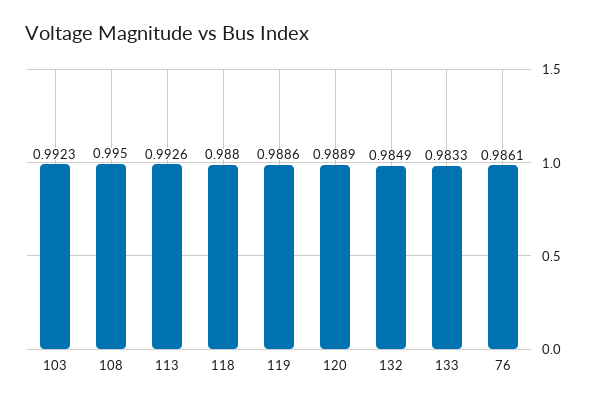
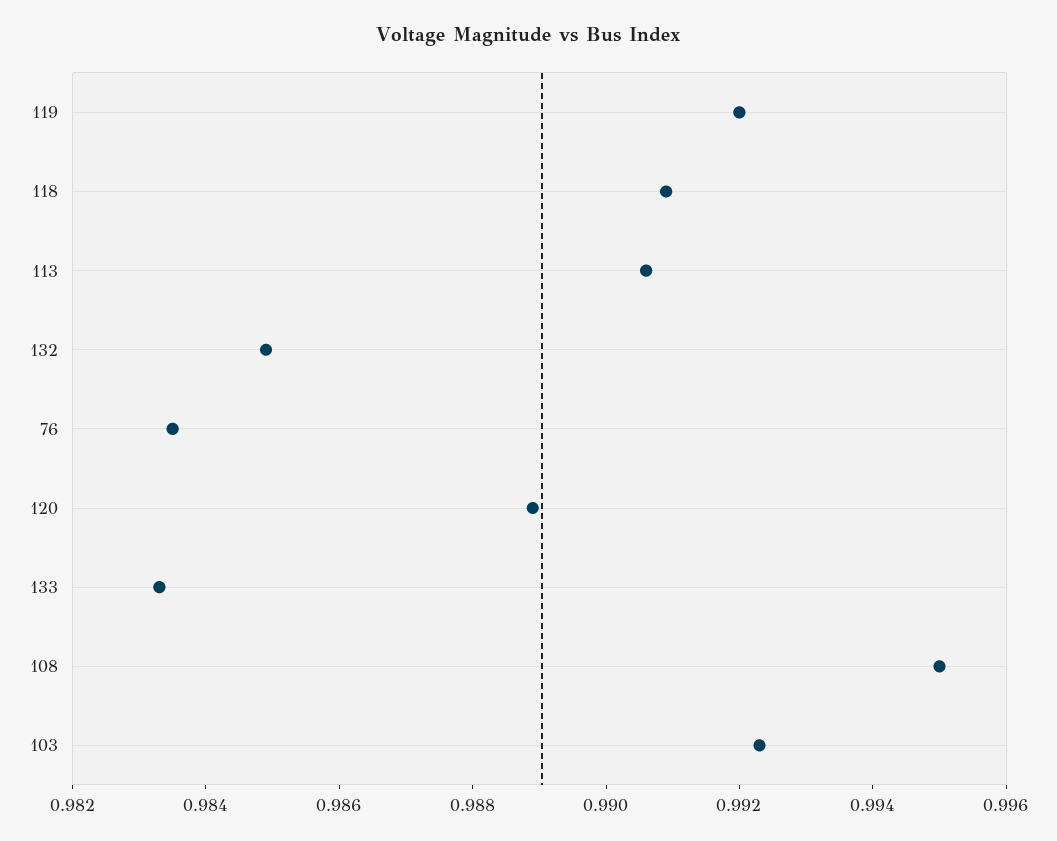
  {
    "103": 0.9923,
    "108": 0.995,
-   "113": 0.9926,
+   "113": 0.9905,
-   "118": 0.988,
+   "118": 0.991,
-   "119": 0.9886,
+   "119": 0.992,
    "120": 0.9889,
    "132": 0.9849,
    "133": 0.9833,
-   "76": 0.9861
+   "76": 0.9835
  }

